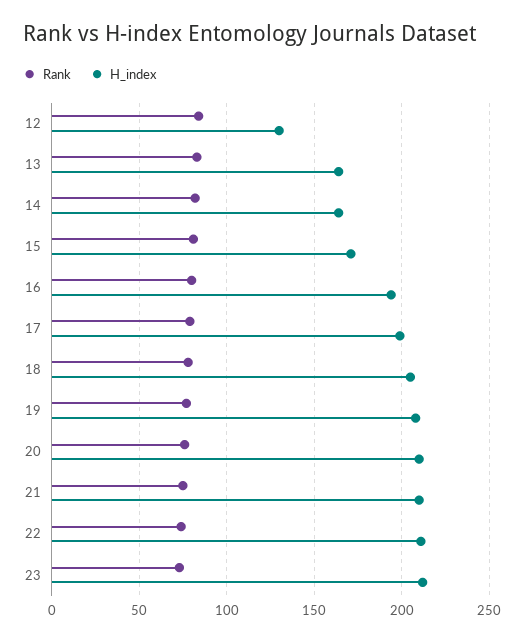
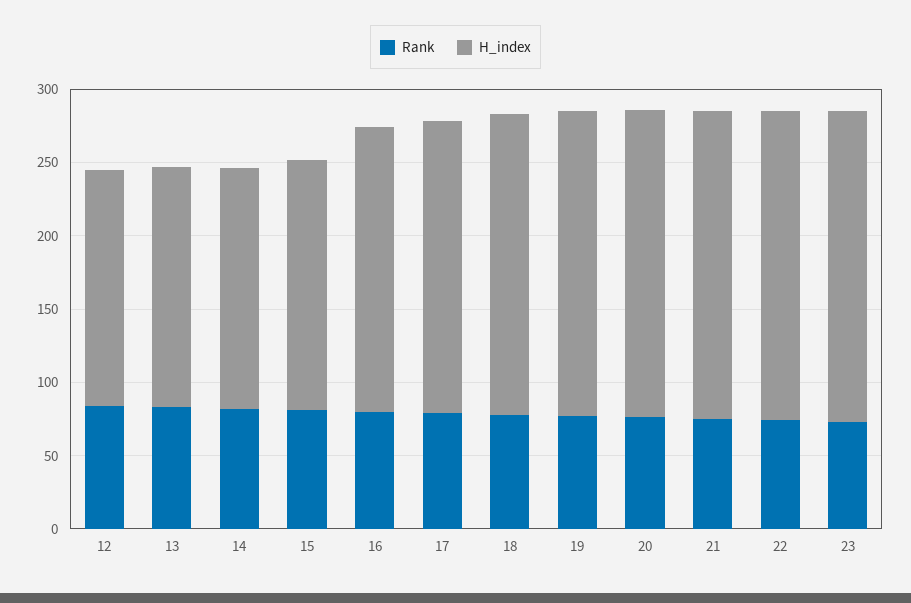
  {
    "Rank": {
      "12": 85,
      "13": 85,
      "14": 80,
      "15": 80,
      "16": 80,
      "17": 80,
      "18": 80,
      "19": 75,
      "20": 75,
      "21": 75,
      "22": 75,
      "23": 75
    },
    "H_index": {
-     "12": 130,
+     "12": 160,
      "13": 165,
      "14": 165,
      "15": 170,
      "16": 195,
      "17": 200,
      "18": 205,
      "19": 210,
      "20": 210,
      "21": 210,
      "22": 210,
      "23": 210
    }
  }

